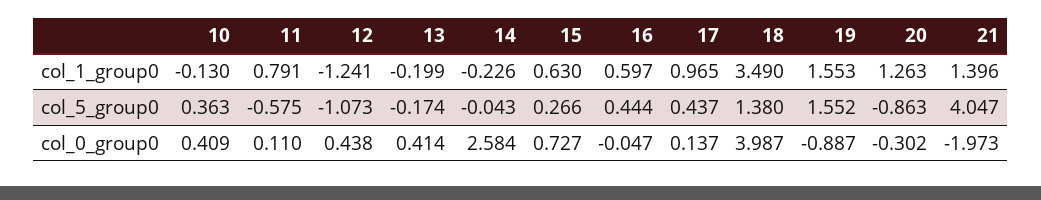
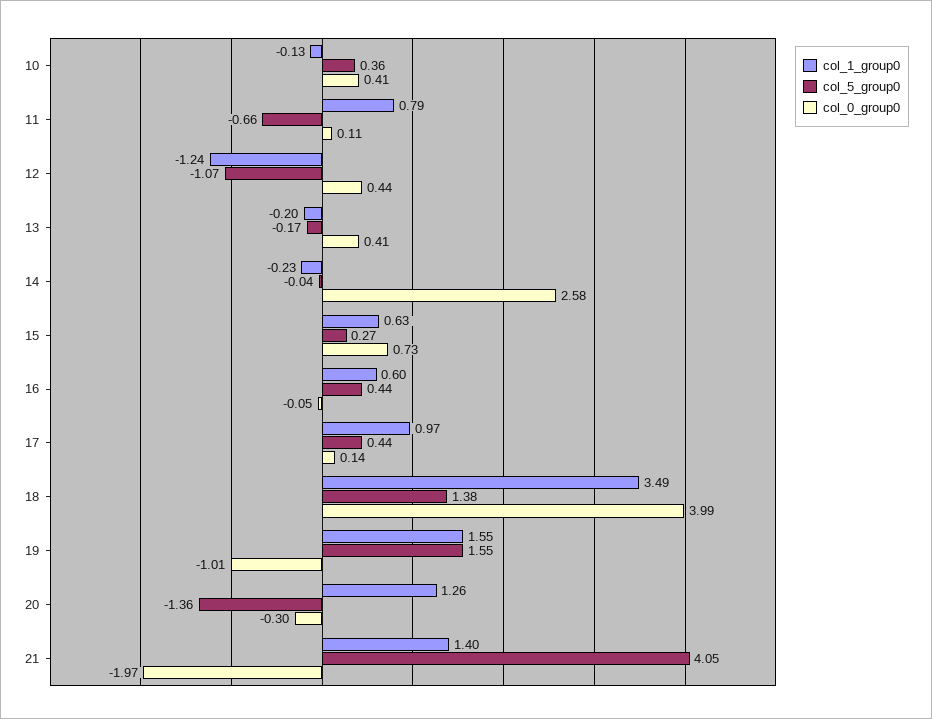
  {
    "col_1_group0": {
      "10": -0.13,
      "11": 0.791,
      "12": -1.241,
      "13": -0.199,
      "14": -0.226,
      "15": 0.63,
      "16": 0.597,
      "17": 0.965,
      "18": 3.49,
      "19": 1.553,
      "20": 1.263,
      "21": 1.396
    },
    "col_5_group0": {
      "10": 0.363,
-     "11": -0.575,
+     "11": -0.66,
      "12": -1.073,
      "13": -0.174,
      "14": -0.043,
      "15": 0.266,
      "16": 0.444,
      "17": 0.437,
      "18": 1.38,
      "19": 1.552,
-     "20": -0.863,
+     "20": -1.36,
      "21": 4.047
    },
    "col_0_group0": {
      "10": 0.409,
      "11": 0.11,
      "12": 0.438,
      "13": 0.414,
      "14": 2.584,
      "15": 0.727,
      "16": -0.047,
      "17": 0.137,
      "18": 3.987,
-     "19": -0.887,
+     "19": -1.01,
      "20": -0.302,
      "21": -1.973
    }
  }

